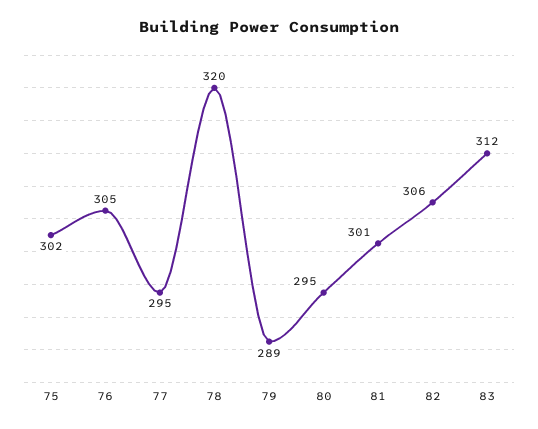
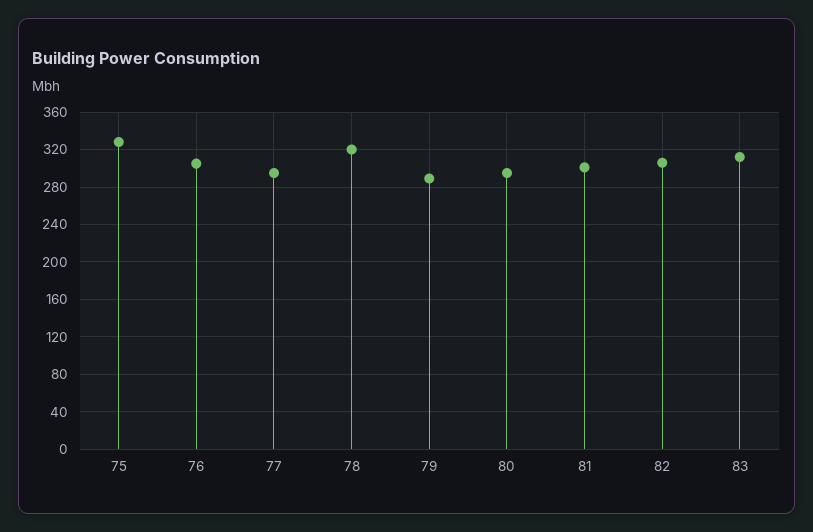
  {
-   "75": 302,
+   "75": 330,
    "76": 305,
    "77": 295,
    "78": 320,
    "79": 289,
    "80": 295,
    "81": 301,
    "82": 306,
    "83": 312
  }

